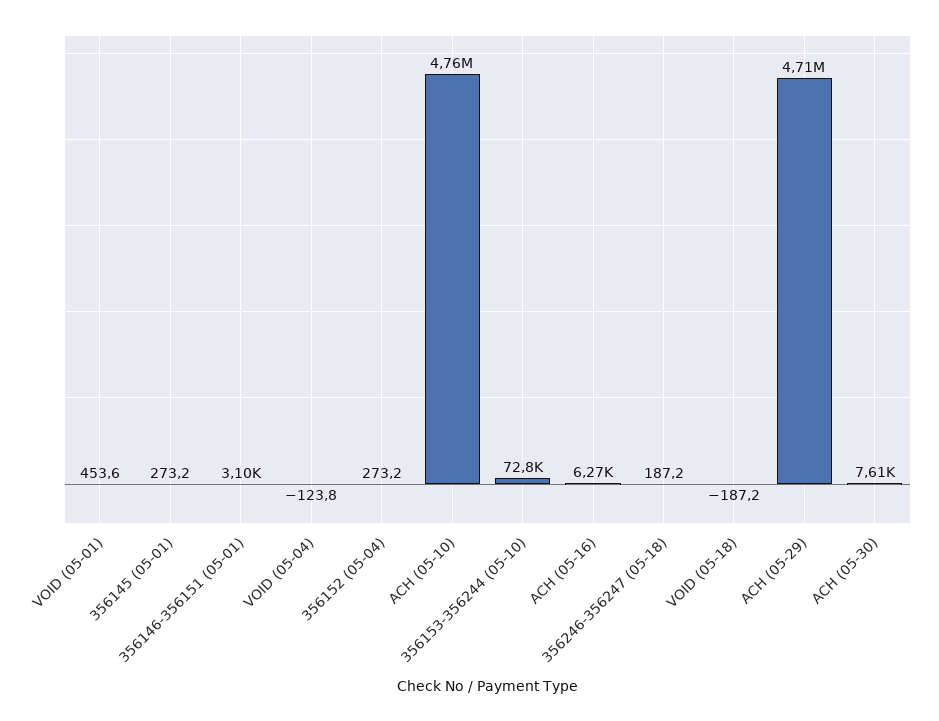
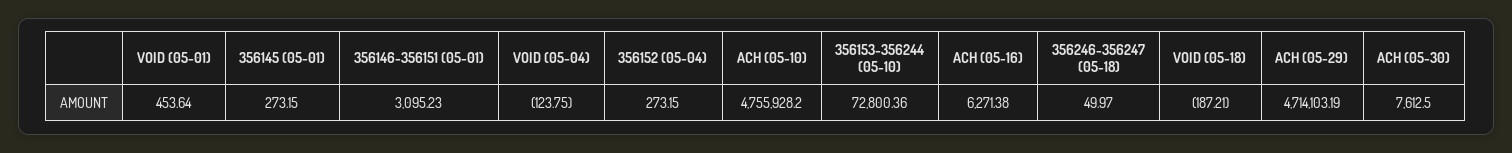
  {
    "VOID (05-01)": 453.64,
    "356145 (05-01)": 273.15,
    "356146-356151 (05-01)": 3095.23,
    "VOID (05-04)": -123.75,
    "356152 (05-04)": 273.15,
    "ACH (05-10)": 4755928.2,
    "356153-356244 (05-10)": 72800.36,
    "ACH (05-16)": 6271.38,
-   "356246-356247 (05-18)": 187.2,
+   "356246-356247 (05-18)": 49.97,
    "VOID (05-18)": -187.21,
    "ACH (05-29)": 4714103.19,
    "ACH (05-30)": 7612.5
  }

